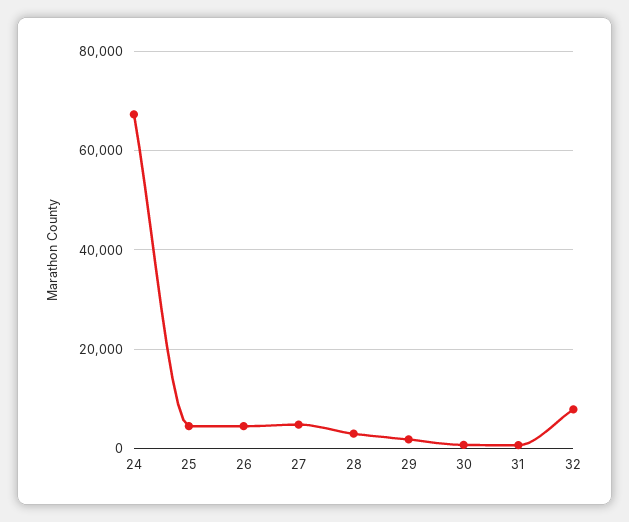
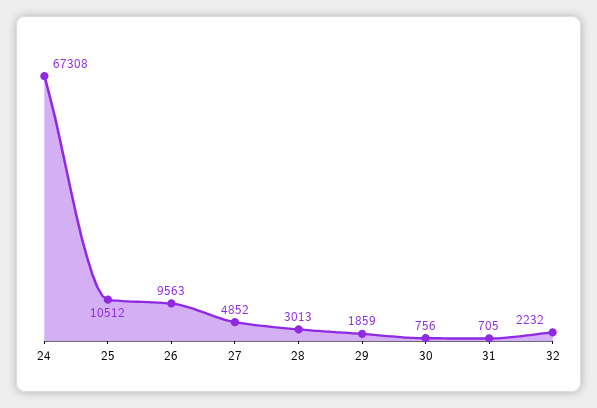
  {
    "24": 67308,
-   "25": 4000,
+   "25": 10512,
-   "26": 4000,
+   "26": 9563,
    "27": 4852,
    "28": 3013,
    "29": 1859,
    "30": 756,
    "31": 705,
-   "32": 8000
+   "32": 2232
  }

